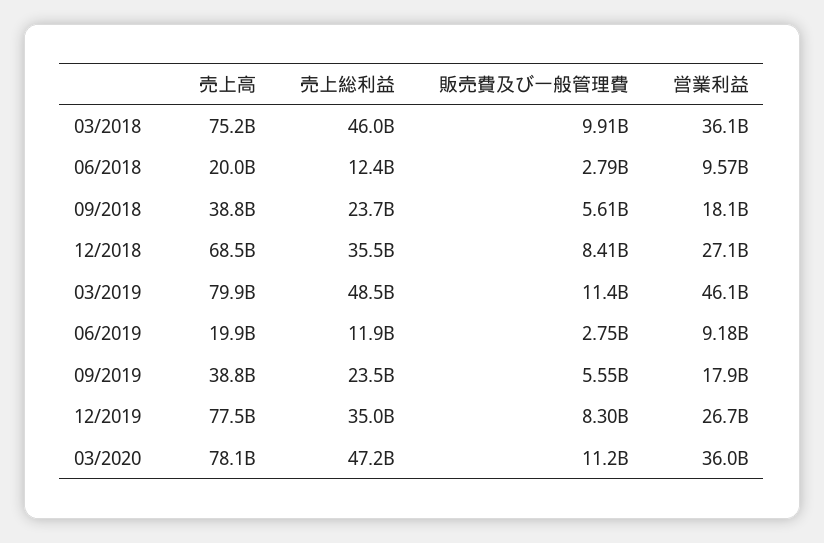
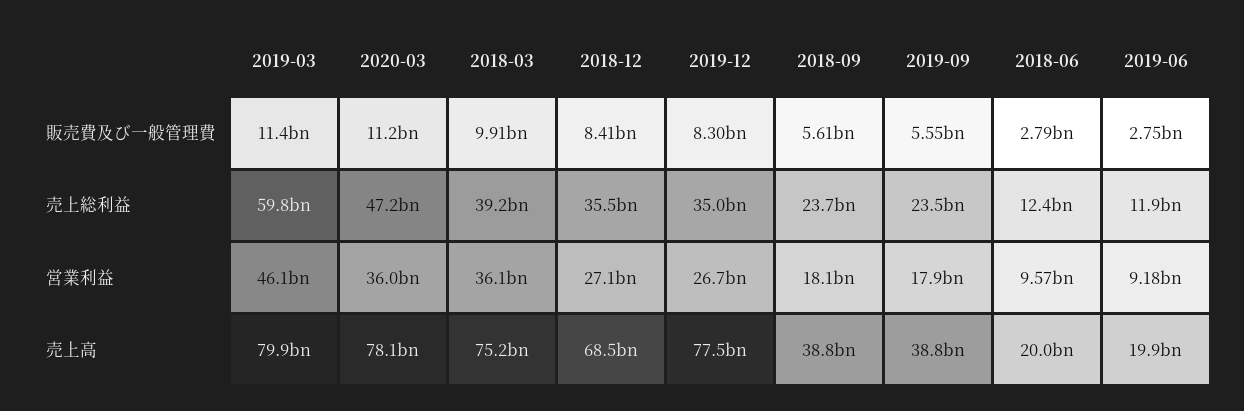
  {
    "売上高": {
      "03/2018": 75200000000,
      "06/2018": 20000000000,
      "09/2018": 38800000000,
      "12/2018": 68500000000,
      "03/2019": 79900000000,
      "06/2019": 19900000000,
      "09/2019": 38800000000,
      "12/2019": 77500000000,
      "03/2020": 78100000000
    },
    "売上総利益": {
-     "03/2018": 46000000000,
+     "03/2018": 39200000000,
      "06/2018": 12400000000,
      "09/2018": 23700000000,
      "12/2018": 35500000000,
-     "03/2019": 48500000000,
+     "03/2019": 59800000000,
      "06/2019": 11900000000,
      "09/2019": 23500000000,
      "12/2019": 35000000000,
      "03/2020": 47200000000
    },
    "販売費及び一般管理費": {
      "03/2018": 9910000000,
      "06/2018": 2790000000,
      "09/2018": 5610000000,
      "12/2018": 8410000000,
      "03/2019": 11400000000,
      "06/2019": 2750000000,
      "09/2019": 5550000000,
      "12/2019": 8300000000,
      "03/2020": 11200000000
    },
    "営業利益": {
      "03/2018": 36100000000,
      "06/2018": 9570000000,
      "09/2018": 18100000000,
      "12/2018": 27100000000,
      "03/2019": 46100000000,
      "06/2019": 9180000000,
      "09/2019": 17900000000,
      "12/2019": 26700000000,
      "03/2020": 36000000000
    }
  }

